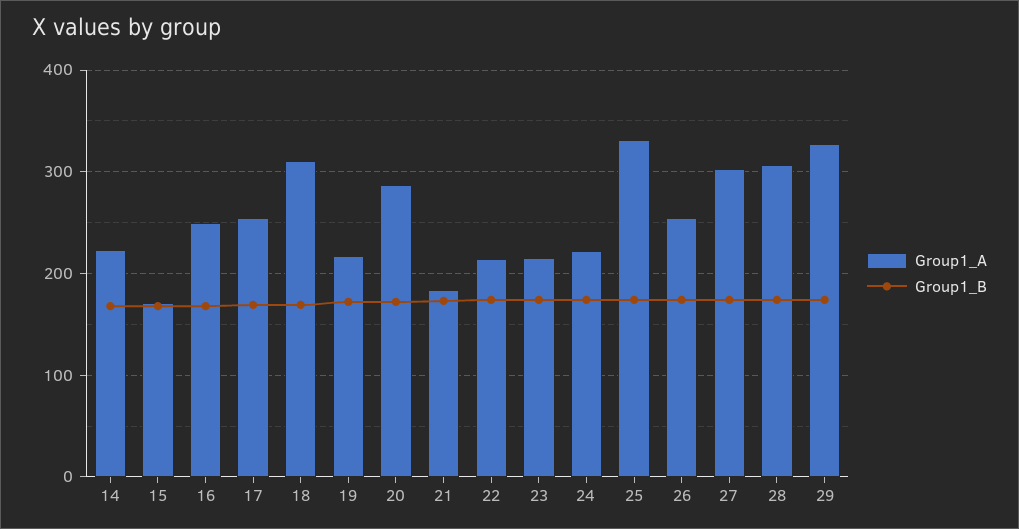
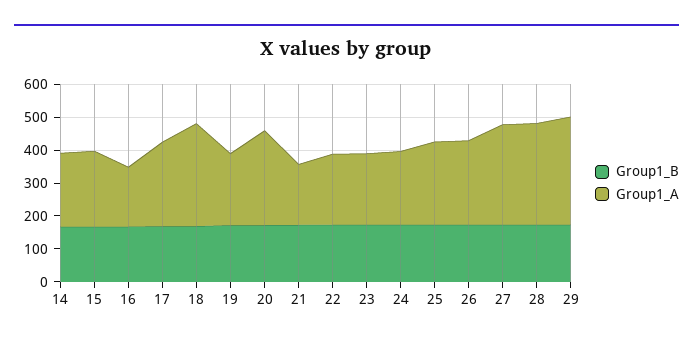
  {
    "Group1_A": {
      "14": 220,
-     "15": 170,
+     "15": 225,
-     "16": 250,
+     "16": 175,
      "17": 260,
      "18": 310,
      "19": 220,
      "20": 290,
      "21": 180,
      "22": 210,
      "23": 220,
      "24": 220,
-     "25": 330,
+     "25": 250,
      "26": 260,
      "27": 300,
      "28": 310,
      "29": 330
    },
    "Group1_B": {
      "14": 170,
      "15": 170,
      "16": 170,
      "17": 170,
      "18": 170,
      "19": 170,
      "20": 170,
      "21": 170,
      "22": 170,
      "23": 170,
      "24": 170,
      "25": 170,
      "26": 170,
      "27": 170,
      "28": 170,
      "29": 170
    }
  }

